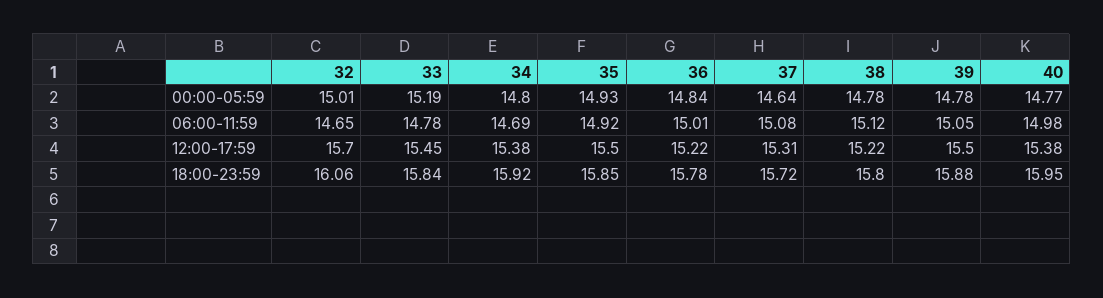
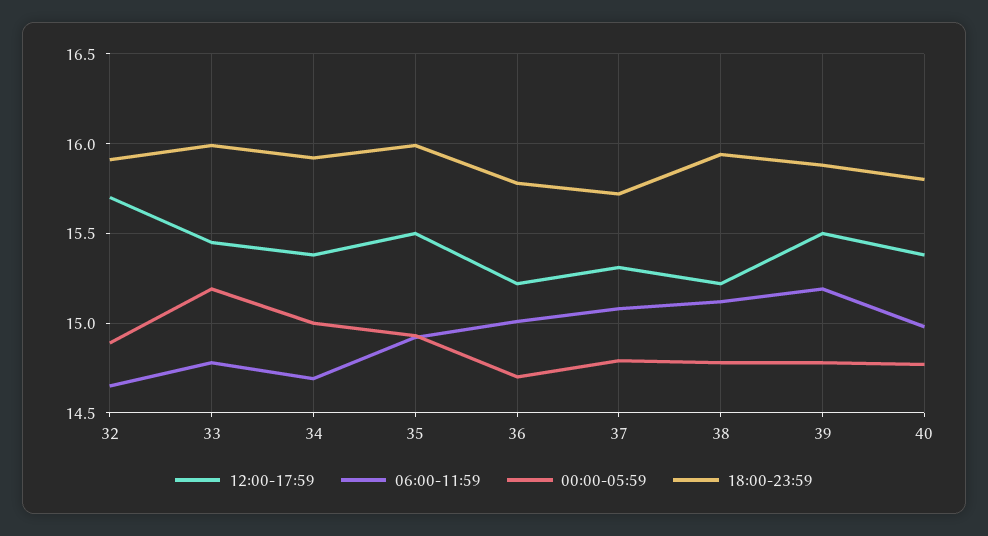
  {
    "00:00-05:59": {
-     "32": 15.01,
+     "32": 14.9,
      "33": 15.19,
-     "34": 14.8,
+     "34": 15,
      "35": 14.93,
-     "36": 14.84,
+     "36": 14.7,
-     "37": 14.64,
+     "37": 14.8,
      "38": 14.78,
      "39": 14.78,
      "40": 14.77
    },
    "06:00-11:59": {
      "32": 14.65,
      "33": 14.78,
      "34": 14.69,
      "35": 14.92,
      "36": 15.01,
      "37": 15.08,
      "38": 15.12,
-     "39": 15.05,
+     "39": 15.2,
      "40": 14.98
    },
    "12:00-17:59": {
      "32": 15.7,
      "33": 15.45,
      "34": 15.38,
      "35": 15.5,
      "36": 15.22,
      "37": 15.31,
      "38": 15.22,
      "39": 15.5,
      "40": 15.38
    },
    "18:00-23:59": {
-     "32": 16.06,
+     "32": 15.9,
-     "33": 15.84,
+     "33": 16,
      "34": 15.92,
-     "35": 15.85,
+     "35": 16,
      "36": 15.78,
      "37": 15.72,
-     "38": 15.8,
+     "38": 15.95,
      "39": 15.88,
-     "40": 15.95
+     "40": 15.8
    }
  }

